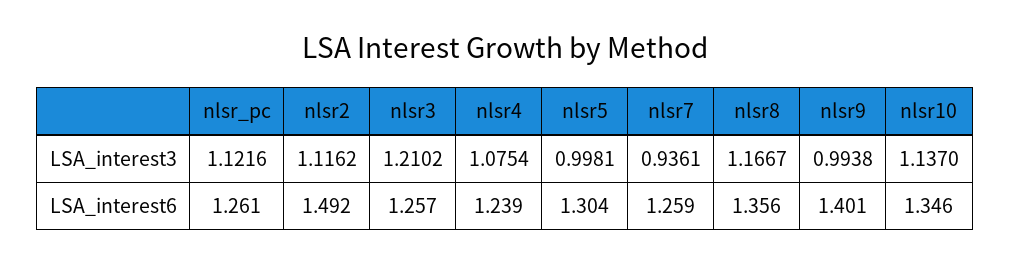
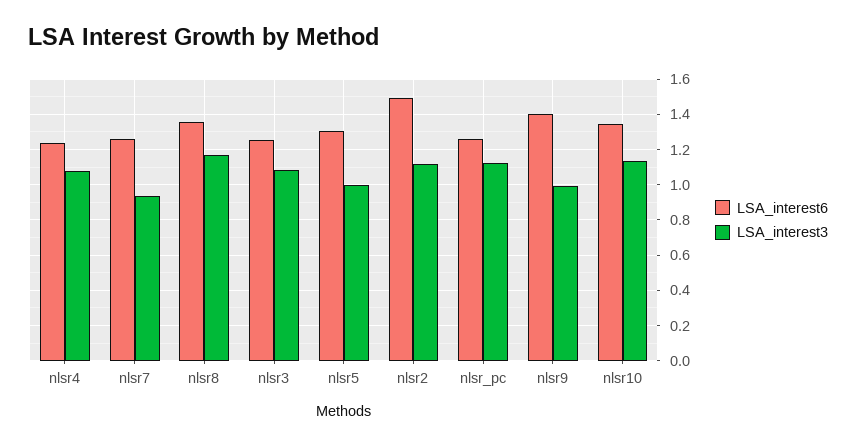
  {
    "LSA_interest3": {
      "nlsr_pc": 1.1216,
      "nlsr2": 1.1162,
-     "nlsr3": 1.2102,
+     "nlsr3": 1.1,
      "nlsr4": 1.0754,
      "nlsr5": 0.9981,
      "nlsr7": 0.9361,
      "nlsr8": 1.1667,
      "nlsr9": 0.9938,
      "nlsr10": 1.137
    },
    "LSA_interest6": {
      "nlsr_pc": 1.261,
      "nlsr2": 1.492,
      "nlsr3": 1.257,
      "nlsr4": 1.239,
      "nlsr5": 1.304,
      "nlsr7": 1.259,
      "nlsr8": 1.356,
      "nlsr9": 1.401,
      "nlsr10": 1.346
    }
  }

